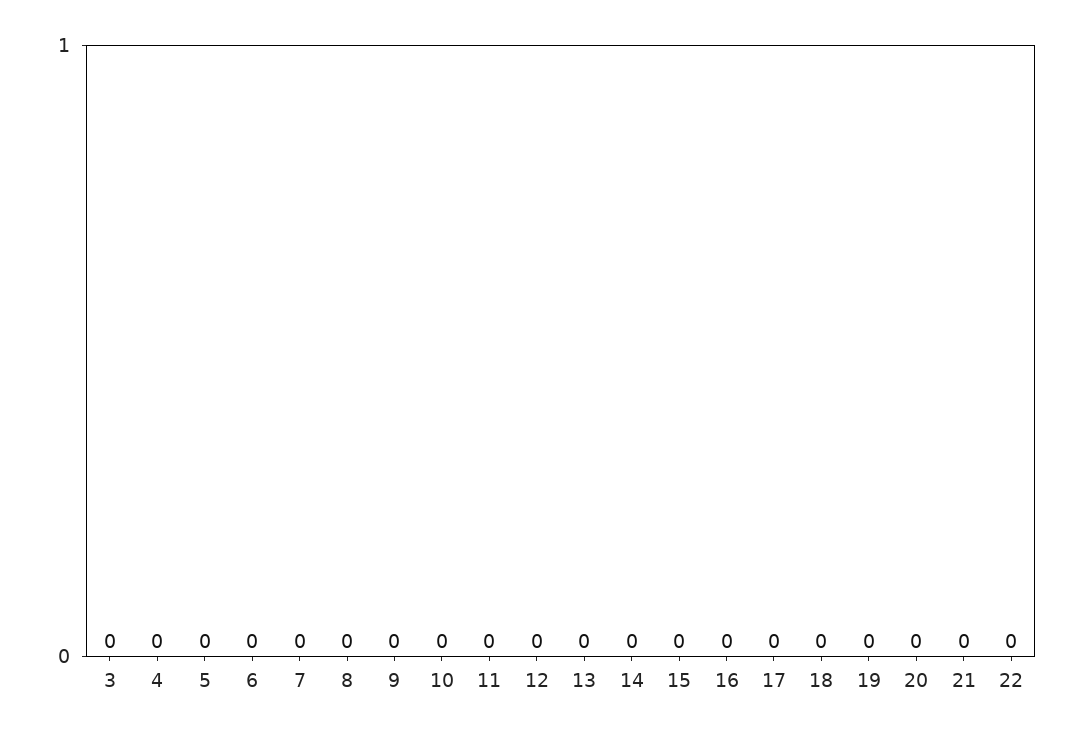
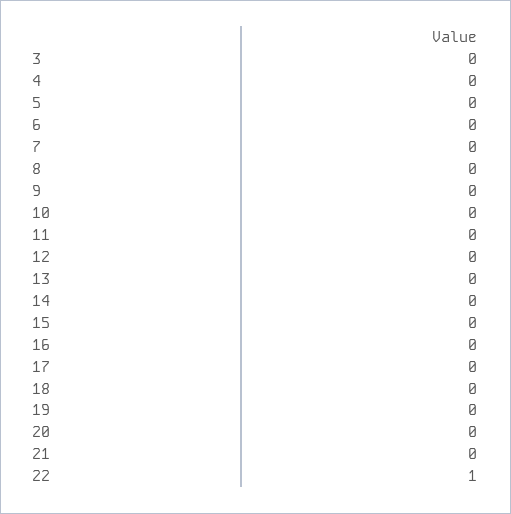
  {
    "3": 0,
    "4": 0,
    "5": 0,
    "6": 0,
    "7": 0,
    "8": 0,
    "9": 0,
    "10": 0,
    "11": 0,
    "12": 0,
    "13": 0,
    "14": 0,
    "15": 0,
    "16": 0,
    "17": 0,
    "18": 0,
    "19": 0,
    "20": 0,
    "21": 0,
-   "22": 0
+   "22": 1
  }

